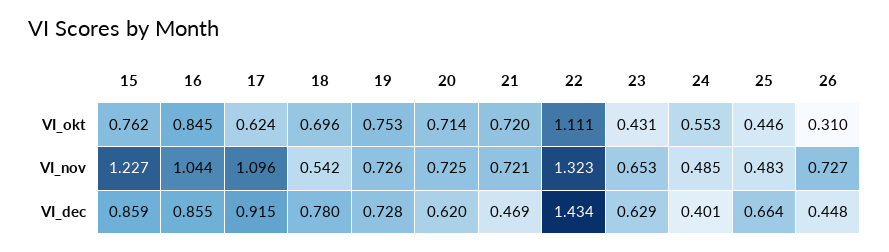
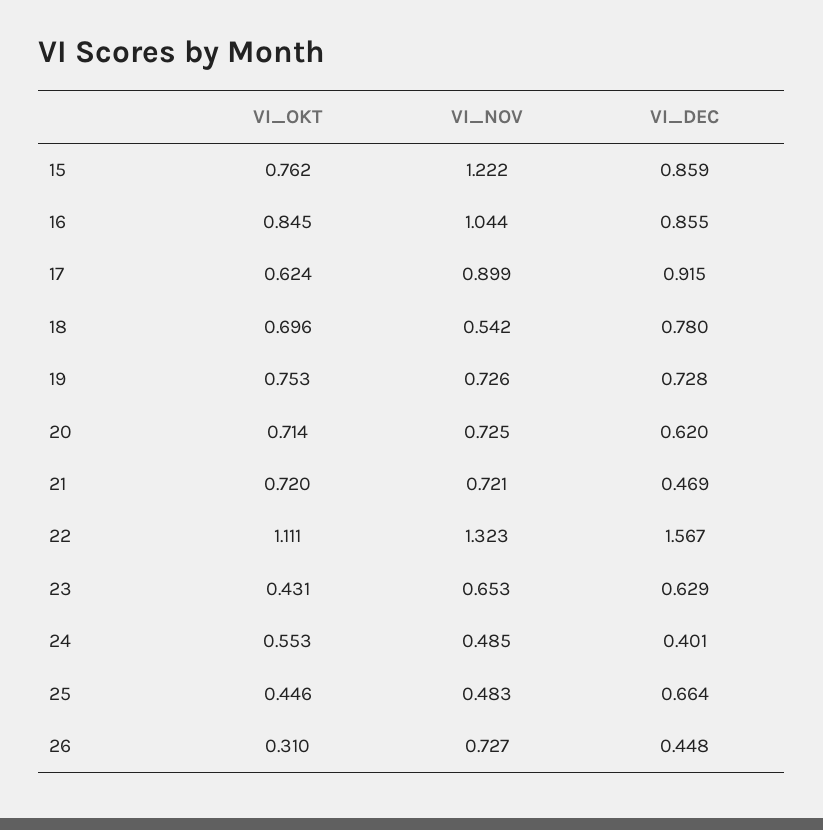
  {
    "15": {
      "VI_okt": 0.762,
-     "VI_nov": 1.227,
+     "VI_nov": 1.222,
      "VI_dec": 0.859
    },
    "16": {
      "VI_okt": 0.845,
      "VI_nov": 1.044,
      "VI_dec": 0.855
    },
    "17": {
      "VI_okt": 0.624,
-     "VI_nov": 1.096,
+     "VI_nov": 0.899,
      "VI_dec": 0.915
    },
    "18": {
      "VI_okt": 0.696,
      "VI_nov": 0.542,
      "VI_dec": 0.78
    },
    "19": {
      "VI_okt": 0.753,
      "VI_nov": 0.726,
      "VI_dec": 0.728
    },
    "20": {
      "VI_okt": 0.714,
      "VI_nov": 0.725,
      "VI_dec": 0.62
    },
    "21": {
      "VI_okt": 0.72,
      "VI_nov": 0.721,
      "VI_dec": 0.469
    },
    "22": {
      "VI_okt": 1.111,
      "VI_nov": 1.323,
-     "VI_dec": 1.434
+     "VI_dec": 1.567
    },
    "23": {
      "VI_okt": 0.431,
      "VI_nov": 0.653,
      "VI_dec": 0.629
    },
    "24": {
      "VI_okt": 0.553,
      "VI_nov": 0.485,
      "VI_dec": 0.401
    },
    "25": {
      "VI_okt": 0.446,
      "VI_nov": 0.483,
      "VI_dec": 0.664
    },
    "26": {
      "VI_okt": 0.31,
      "VI_nov": 0.727,
      "VI_dec": 0.448
    }
  }

